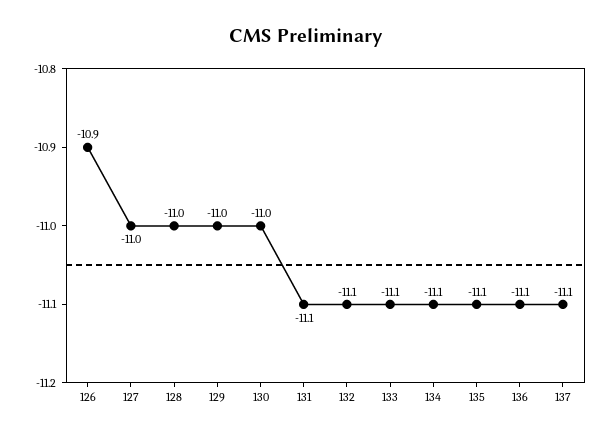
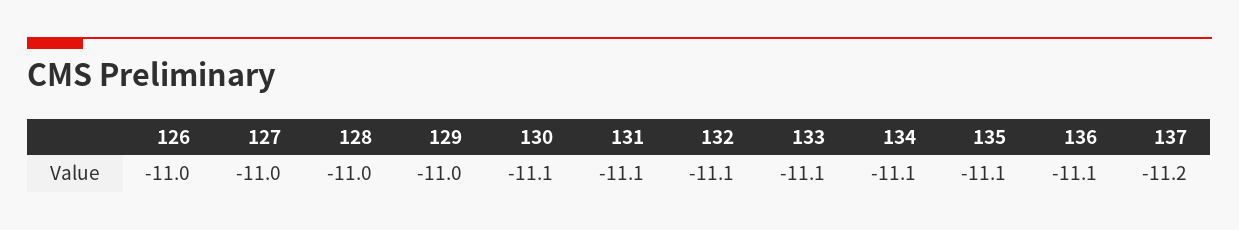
  {
-   "126": -10.9,
+   "126": -11,
    "127": -11,
    "128": -11,
    "129": -11,
-   "130": -11,
+   "130": -11.1,
    "131": -11.1,
    "132": -11.1,
    "133": -11.1,
    "134": -11.1,
    "135": -11.1,
    "136": -11.1,
-   "137": -11.1
+   "137": -11.2
  }

